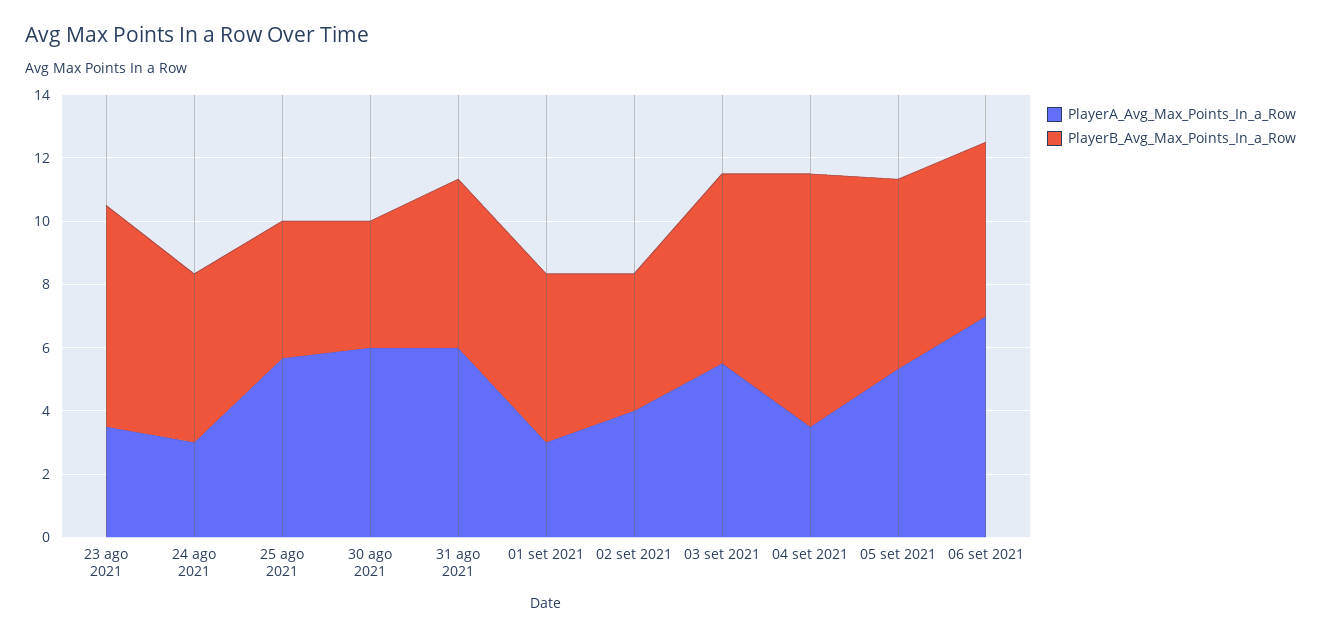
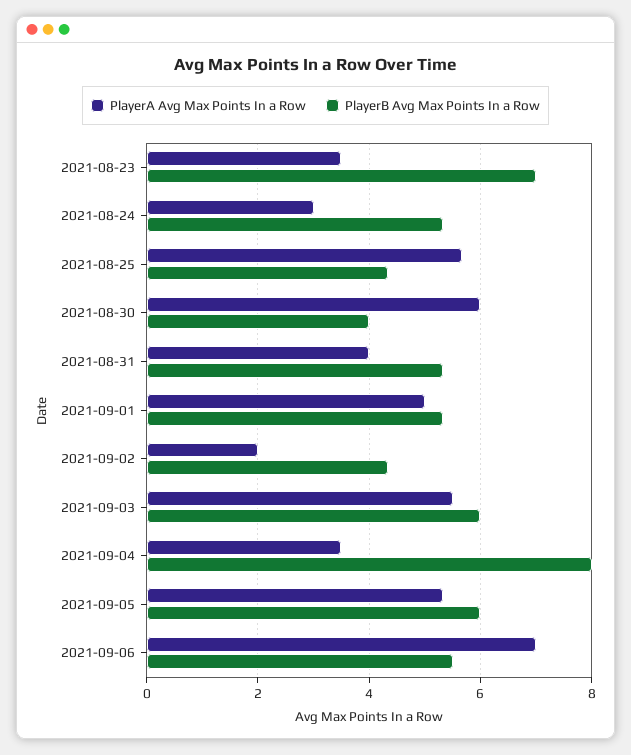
  {
    "PlayerA_Avg_Max_Points_In_a_Row": {
      "23 ago 2021": 3.6,
      "24 ago 2021": 3,
      "25 ago 2021": 5.6,
      "30 ago 2021": 6,
-     "31 ago 2021": 6,
+     "31 ago 2021": 4,
-     "01 set 2021": 3,
+     "01 set 2021": 5,
-     "02 set 2021": 4,
+     "02 set 2021": 2,
      "03 set 2021": 5.6,
      "04 set 2021": 3.6,
      "05 set 2021": 5.4,
      "06 set 2021": 7
    },
    "PlayerB_Avg_Max_Points_In_a_Row": {
      "23 ago 2021": 7,
      "24 ago 2021": 5.4,
      "25 ago 2021": 4.4,
      "30 ago 2021": 4,
      "31 ago 2021": 5.4,
      "01 set 2021": 5.4,
      "02 set 2021": 4.4,
      "03 set 2021": 6,
      "04 set 2021": 8,
      "05 set 2021": 6,
      "06 set 2021": 5.6
    }
  }

